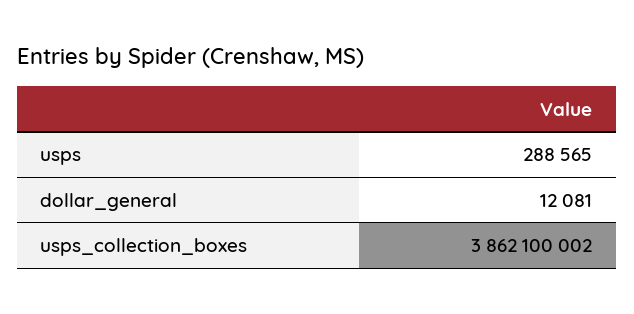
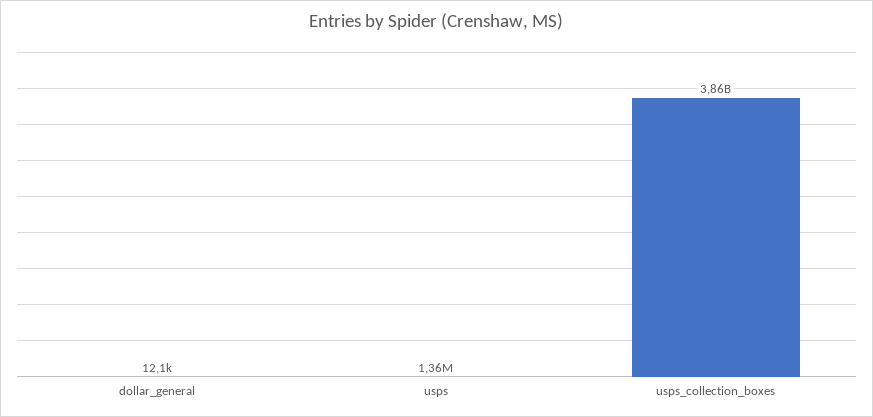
  {
-   "usps": 288565,
+   "usps": 1360000,
    "dollar_general": 12081,
    "usps_collection_boxes": 3862100002
  }

